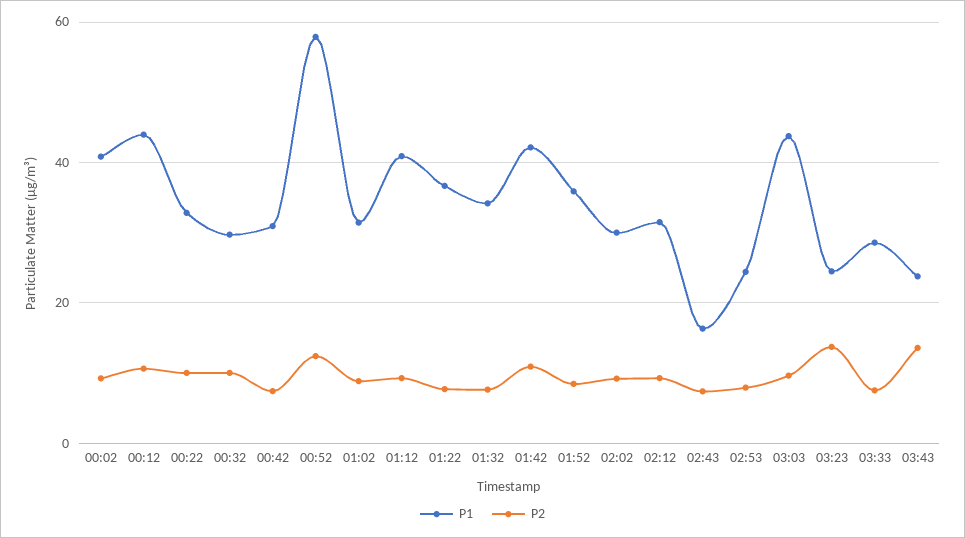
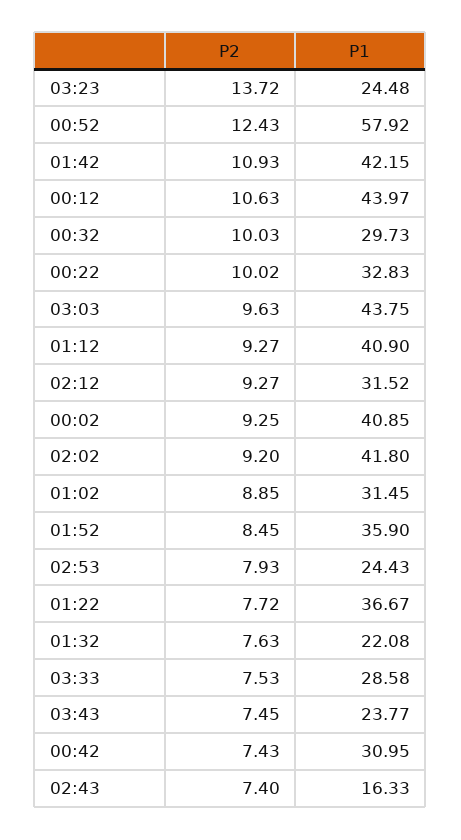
  {
    "P1": {
      "00:02": 40.85,
      "00:12": 43.97,
      "00:22": 32.83,
      "00:32": 29.73,
      "00:42": 30.95,
      "00:52": 57.92,
      "01:02": 31.45,
      "01:12": 40.9,
      "01:22": 36.67,
-     "01:32": 34,
+     "01:32": 22.08,
      "01:42": 42.15,
      "01:52": 35.9,
-     "02:02": 30,
+     "02:02": 41.8,
      "02:12": 31.52,
      "02:43": 16.33,
      "02:53": 24.43,
      "03:03": 43.75,
      "03:23": 24.48,
      "03:33": 28.58,
      "03:43": 23.77
    },
    "P2": {
      "00:02": 9.25,
      "00:12": 10.63,
      "00:22": 10.02,
      "00:32": 10.03,
      "00:42": 7.43,
      "00:52": 12.43,
      "01:02": 8.85,
      "01:12": 9.27,
      "01:22": 7.72,
      "01:32": 7.63,
      "01:42": 10.93,
      "01:52": 8.45,
      "02:02": 9.2,
      "02:12": 9.27,
      "02:43": 7.4,
      "02:53": 7.93,
      "03:03": 9.63,
      "03:23": 13.72,
      "03:33": 7.53,
-     "03:43": 14
+     "03:43": 7.45
    }
  }

